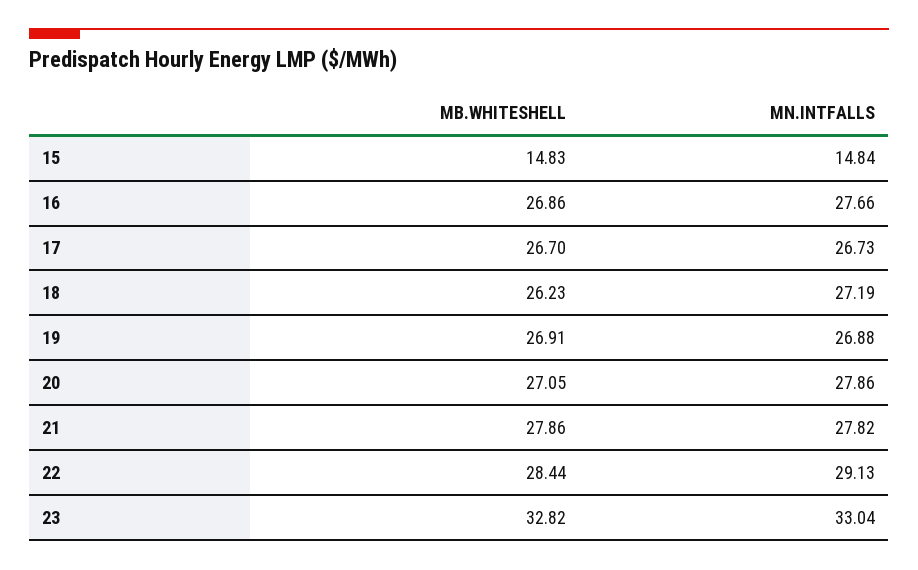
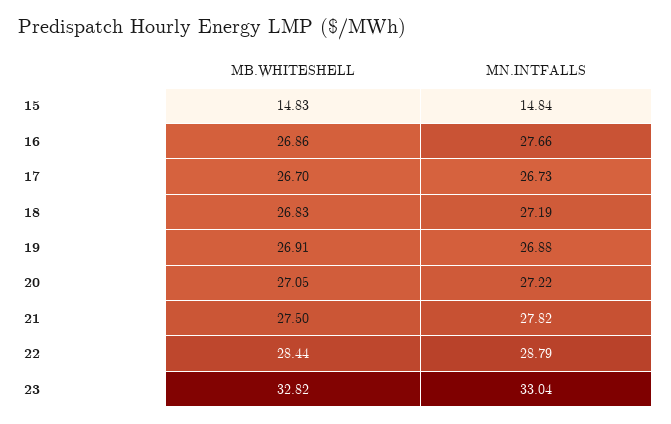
  {
    "MB.WHITESHELL": {
      "15": 14.83,
      "16": 26.86,
      "17": 26.7,
-     "18": 26.23,
+     "18": 26.83,
      "19": 26.91,
      "20": 27.05,
-     "21": 27.86,
+     "21": 27.5,
      "22": 28.44,
      "23": 32.82
    },
    "MN.INTFALLS": {
      "15": 14.84,
      "16": 27.66,
      "17": 26.73,
      "18": 27.19,
      "19": 26.88,
-     "20": 27.86,
+     "20": 27.22,
      "21": 27.82,
-     "22": 29.13,
+     "22": 28.79,
      "23": 33.04
    }
  }

